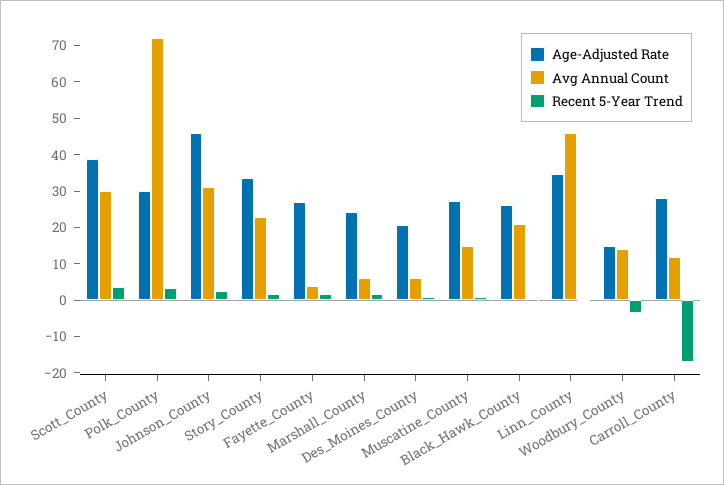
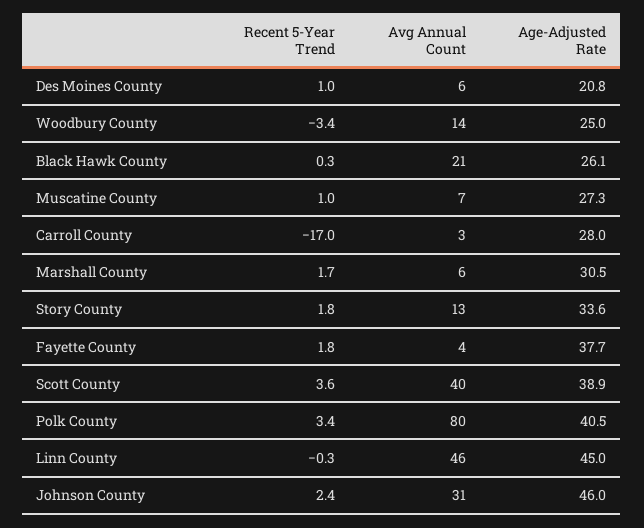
  {
    "Age-Adjusted Rate": {
      "Scott_County": 38.9,
-     "Polk_County": 30,
+     "Polk_County": 40.5,
      "Johnson_County": 46,
      "Story_County": 33.6,
-     "Fayette_County": 27.5,
+     "Fayette_County": 37.7,
-     "Marshall_County": 25,
+     "Marshall_County": 30.5,
      "Des_Moines_County": 20.8,
      "Muscatine_County": 27.3,
      "Black_Hawk_County": 26.1,
-     "Linn_County": 35,
+     "Linn_County": 45,
-     "Woodbury_County": 15,
+     "Woodbury_County": 25,
      "Carroll_County": 28
    },
    "Avg Annual Count": {
-     "Scott_County": 30,
+     "Scott_County": 40,
-     "Polk_County": 72.5,
+     "Polk_County": 80,
      "Johnson_County": 31,
-     "Story_County": 22.5,
+     "Story_County": 13,
      "Fayette_County": 4,
      "Marshall_County": 6,
      "Des_Moines_County": 6,
-     "Muscatine_County": 15,
+     "Muscatine_County": 7,
      "Black_Hawk_County": 21,
      "Linn_County": 46,
      "Woodbury_County": 14,
-     "Carroll_County": 12.5
+     "Carroll_County": 3
    },
    "Recent 5-Year Trend": {
      "Scott_County": 3.6,
      "Polk_County": 3.4,
      "Johnson_County": 2.4,
      "Story_County": 1.8,
      "Fayette_County": 1.8,
      "Marshall_County": 1.7,
      "Des_Moines_County": 1,
      "Muscatine_County": 1,
      "Black_Hawk_County": 0.3,
      "Linn_County": -0.3,
      "Woodbury_County": -3.4,
      "Carroll_County": -17
    }
  }

